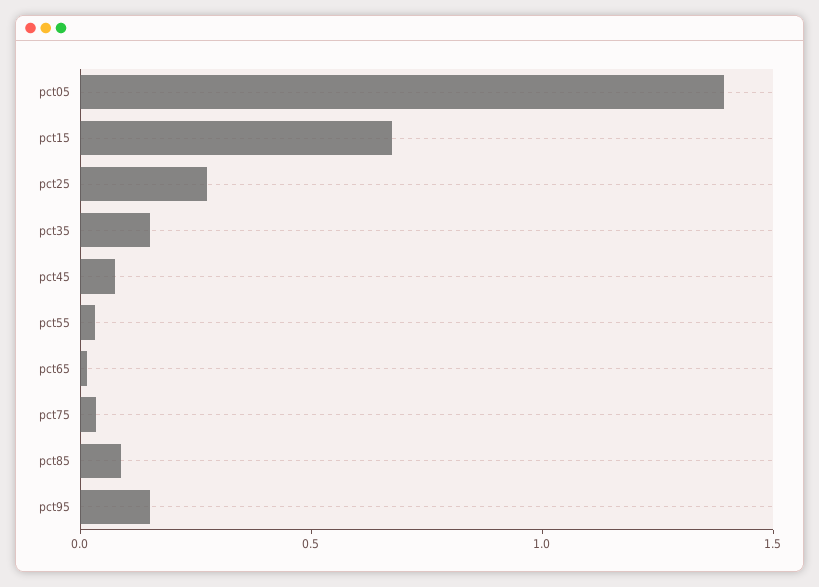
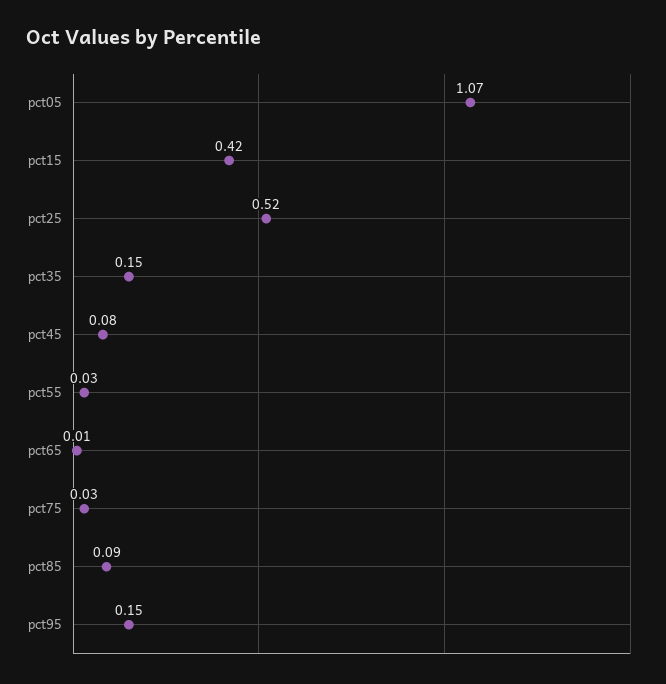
  {
-   "pct05": 1.4,
+   "pct05": 1.07,
-   "pct15": 0.7,
+   "pct15": 0.42,
-   "pct25": 0.3,
+   "pct25": 0.52,
    "pct35": 0.15,
    "pct45": 0.08,
    "pct55": 0.03,
    "pct65": 0.01,
    "pct75": 0.03,
    "pct85": 0.09,
    "pct95": 0.15
  }

